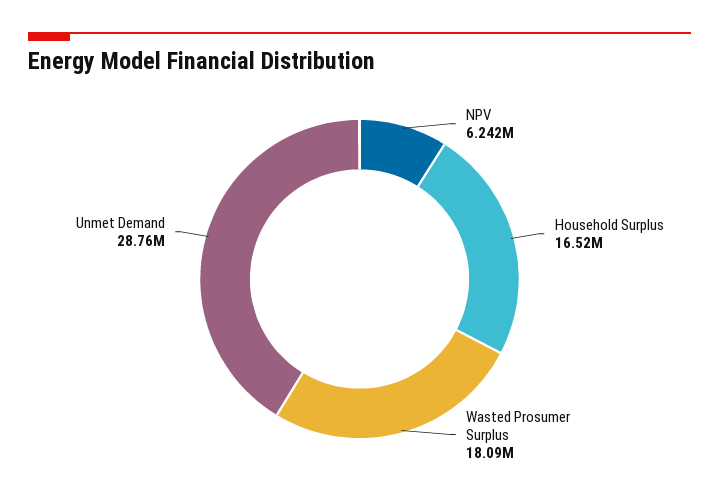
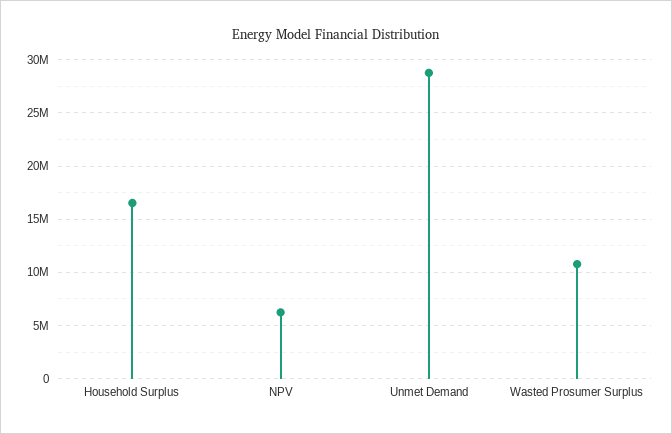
  {
    "NPV": 6242000,
    "Household Surplus": 16520000,
-   "Wasted Prosumer Surplus": 18090000,
+   "Wasted Prosumer Surplus": 11000000,
    "Unmet Demand": 28760000
  }

